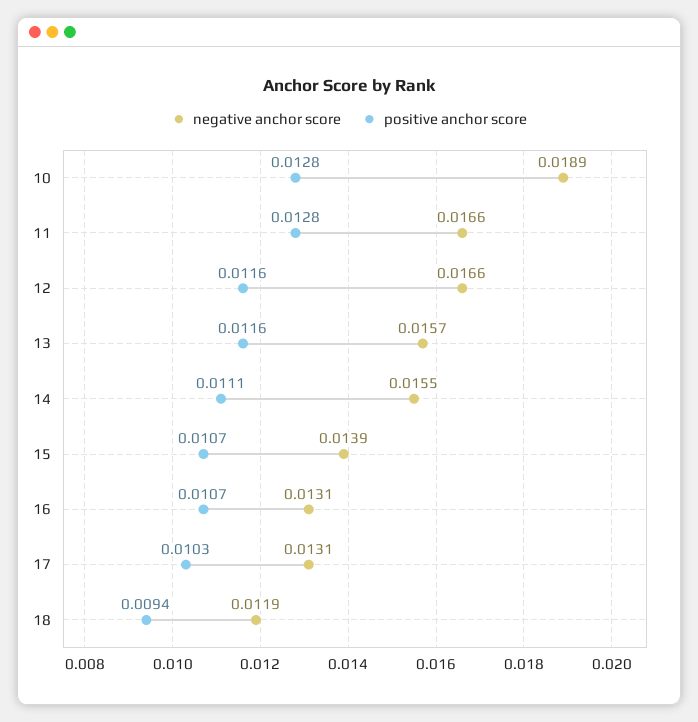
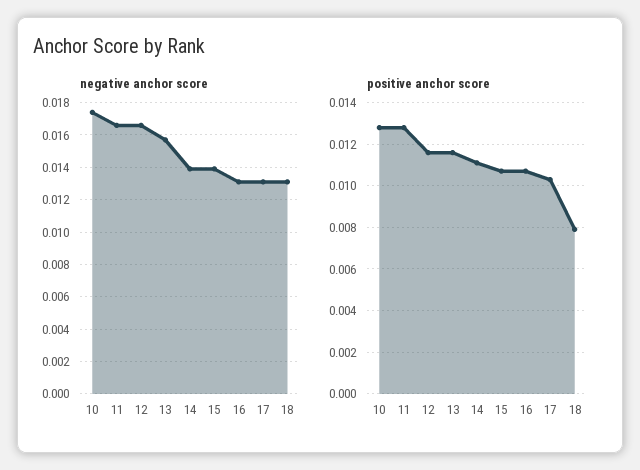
  {
    "negative anchor score": {
-     "10": 0.0189,
+     "10": 0.0175,
      "11": 0.0166,
      "12": 0.0166,
      "13": 0.0157,
-     "14": 0.0155,
+     "14": 0.014,
      "15": 0.0139,
      "16": 0.0131,
      "17": 0.0131,
-     "18": 0.0119
+     "18": 0.013
    },
    "positive anchor score": {
      "10": 0.0128,
      "11": 0.0128,
      "12": 0.0116,
      "13": 0.0116,
      "14": 0.0111,
      "15": 0.0107,
      "16": 0.0107,
      "17": 0.0103,
-     "18": 0.0094
+     "18": 0.008
    }
  }

